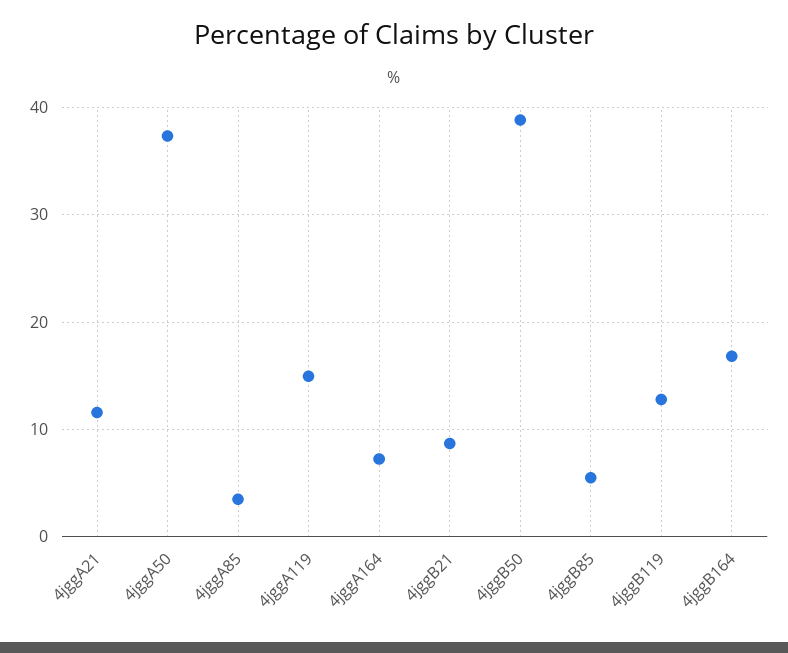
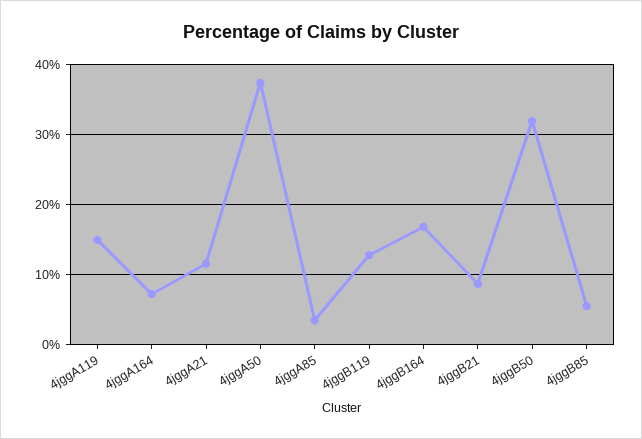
  {
    "4jggA21": 12,
    "4jggA50": 37,
    "4jggA85": 3,
    "4jggA119": 15,
    "4jggA164": 7,
    "4jggB21": 9,
-   "4jggB50": 39,
+   "4jggB50": 32,
    "4jggB85": 5,
    "4jggB119": 13,
    "4jggB164": 17
  }

